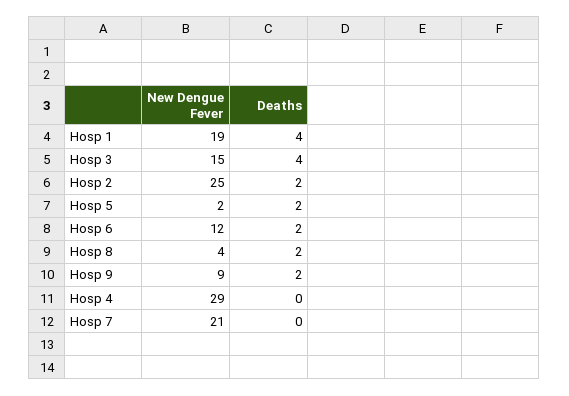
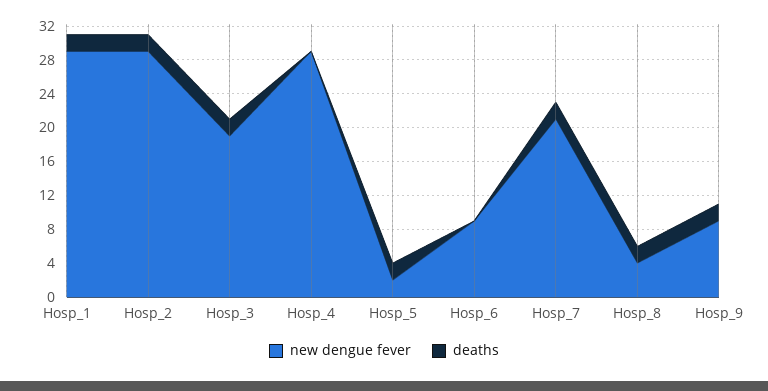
  {
    "New Dengue Fever": {
-     "Hosp 1": 19,
+     "Hosp 1": 29,
-     "Hosp 3": 15,
+     "Hosp 3": 19,
-     "Hosp 2": 25,
+     "Hosp 2": 29,
      "Hosp 5": 2,
-     "Hosp 6": 12,
+     "Hosp 6": 9,
      "Hosp 8": 4,
      "Hosp 9": 9,
      "Hosp 4": 29,
      "Hosp 7": 21
    },
    "Deaths": {
-     "Hosp 1": 4,
+     "Hosp 1": 2,
-     "Hosp 3": 4,
+     "Hosp 3": 2,
      "Hosp 2": 2,
      "Hosp 5": 2,
-     "Hosp 6": 2,
+     "Hosp 6": 0,
      "Hosp 8": 2,
      "Hosp 9": 2,
      "Hosp 4": 0,
-     "Hosp 7": 0
+     "Hosp 7": 2
    }
  }

